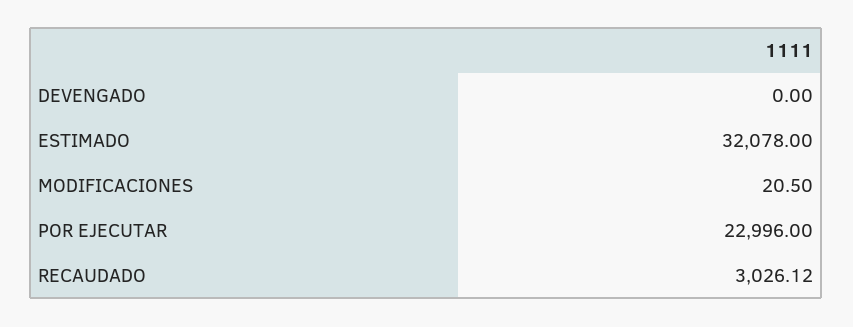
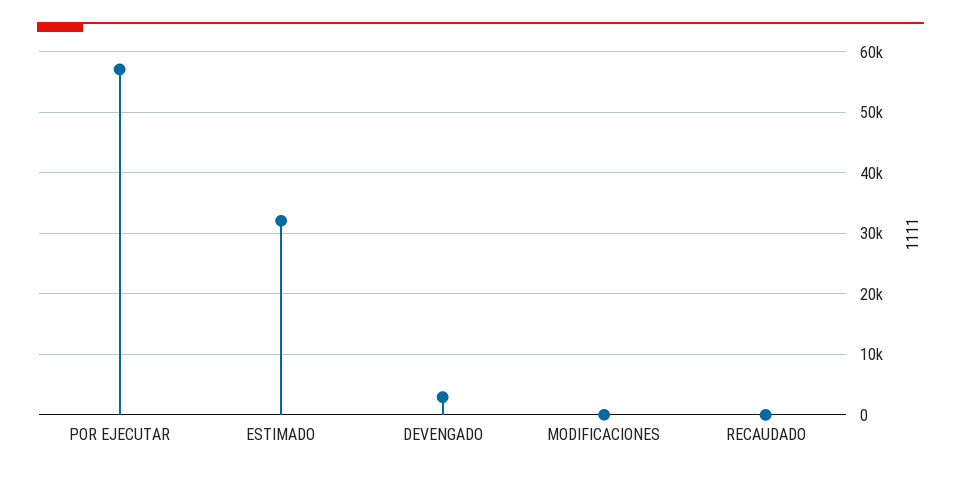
  {
-   "DEVENGADO": 0,
+   "DEVENGADO": 3000,
    "ESTIMADO": 32078,
    "MODIFICACIONES": 20.5,
-   "POR EJECUTAR": 22996,
+   "POR EJECUTAR": 57000,
-   "RECAUDADO": 3026.12
+   "RECAUDADO": 0
  }

